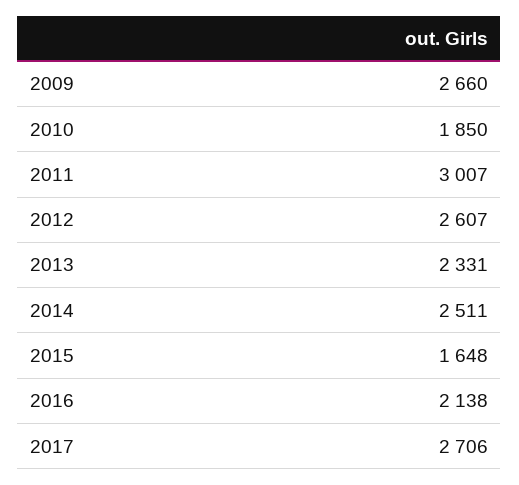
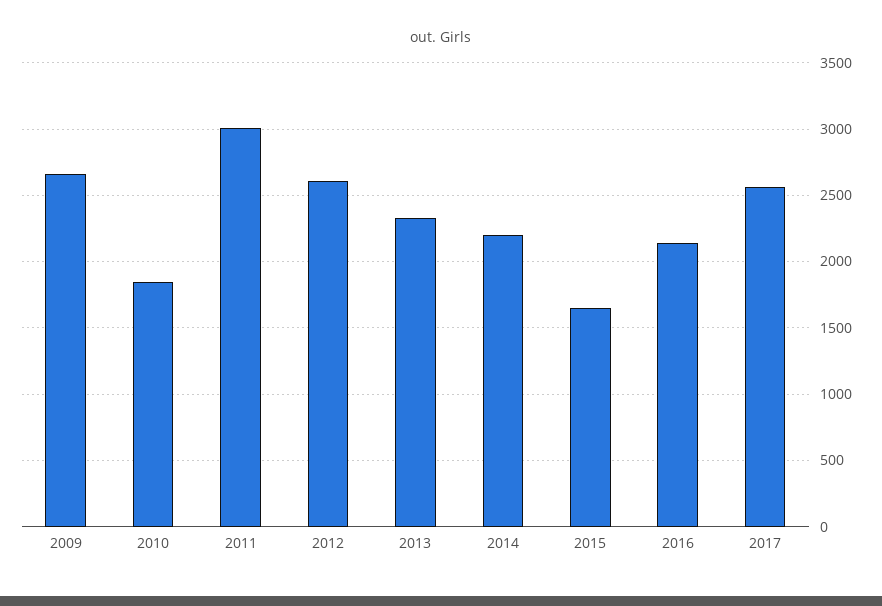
  {
    "2009": 2660,
    "2010": 1850,
    "2011": 3007,
    "2012": 2607,
    "2013": 2331,
-   "2014": 2511,
+   "2014": 2200,
    "2015": 1648,
    "2016": 2138,
-   "2017": 2706
+   "2017": 2550
  }

